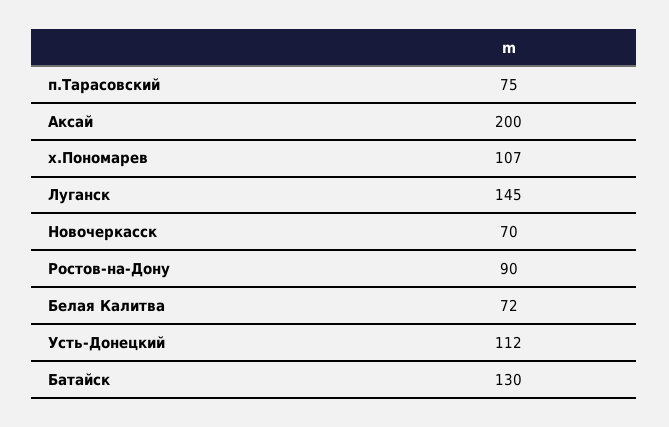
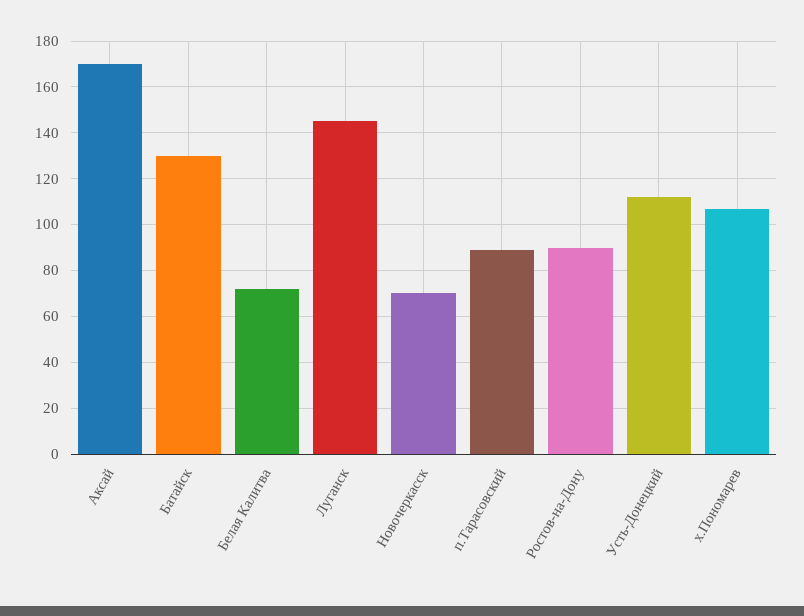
  {
-   "п.Тарасовский": 75,
+   "п.Тарасовский": 90,
-   "Аксай": 200,
+   "Аксай": 170,
    "х.Пономарев": 107,
    "Луганск": 145,
    "Новочеркасск": 70,
    "Ростов-на-Дону": 90,
    "Белая Калитва": 72,
    "Усть-Донецкий": 112,
    "Батайск": 130
  }

